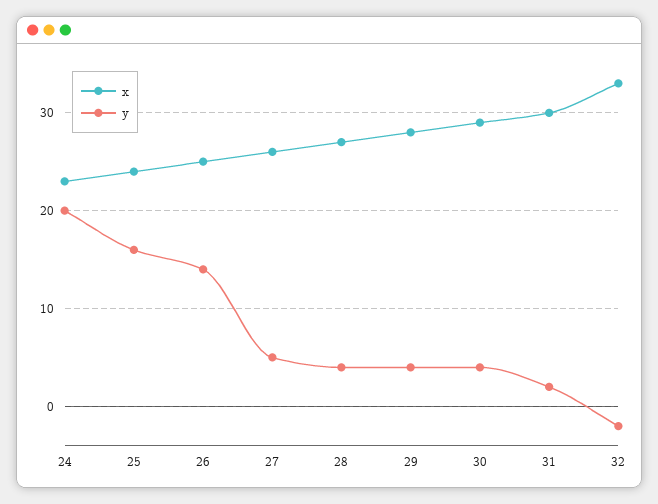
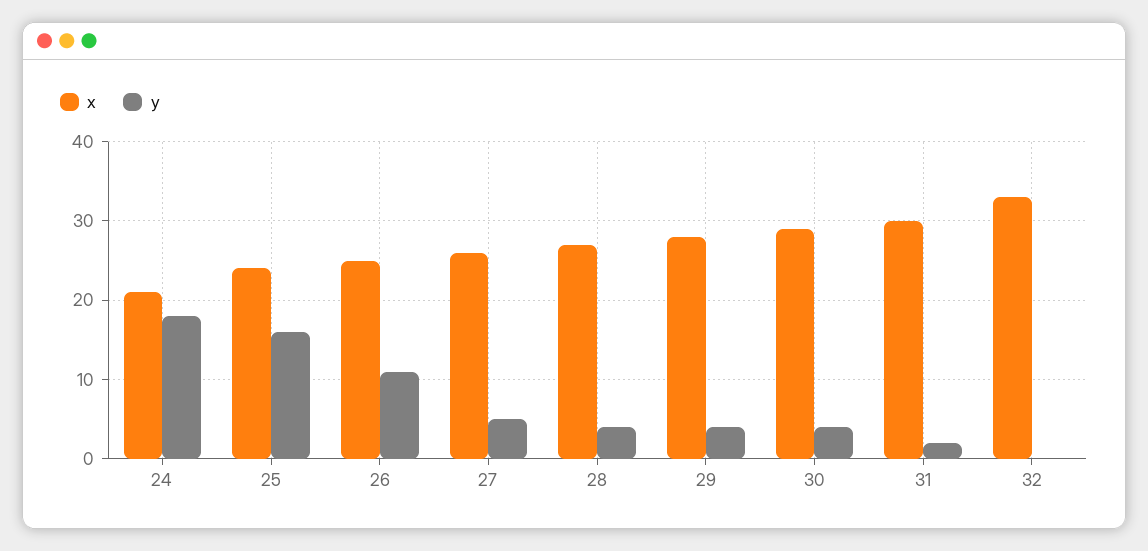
  {
    "x": {
-     "24": 23,
+     "24": 21,
      "25": 24,
      "26": 25,
      "27": 26,
      "28": 27,
      "29": 28,
      "30": 29,
      "31": 30,
      "32": 33
    },
    "y": {
-     "24": 20,
+     "24": 18,
      "25": 16,
-     "26": 14,
+     "26": 11,
      "27": 5,
      "28": 4,
      "29": 4,
      "30": 4,
      "31": 2,
-     "32": -2
+     "32": 0
    }
  }

